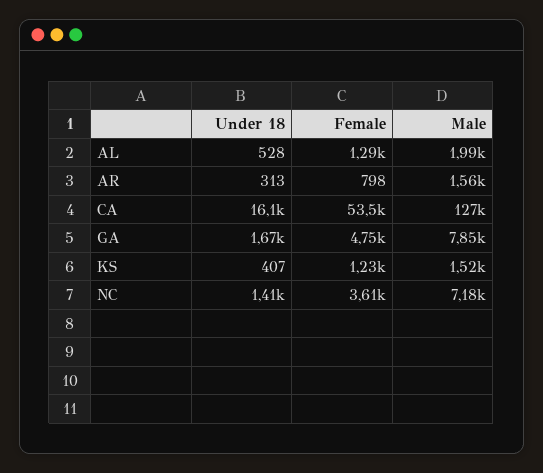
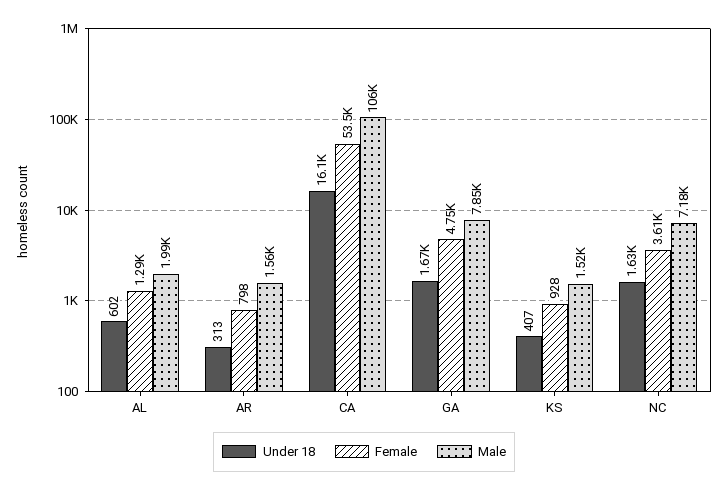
  {
    "Under 18": {
-     "AL": 528,
+     "AL": 602,
      "AR": 313,
      "CA": 16100,
      "GA": 1670,
      "KS": 407,
-     "NC": 1410
+     "NC": 1630
    },
    "Female": {
      "AL": 1290,
      "AR": 798,
      "CA": 53500,
      "GA": 4750,
-     "KS": 1230,
+     "KS": 928,
      "NC": 3610
    },
    "Male": {
      "AL": 1990,
      "AR": 1560,
-     "CA": 127000,
+     "CA": 106000,
      "GA": 7850,
      "KS": 1520,
      "NC": 7180
    }
  }

